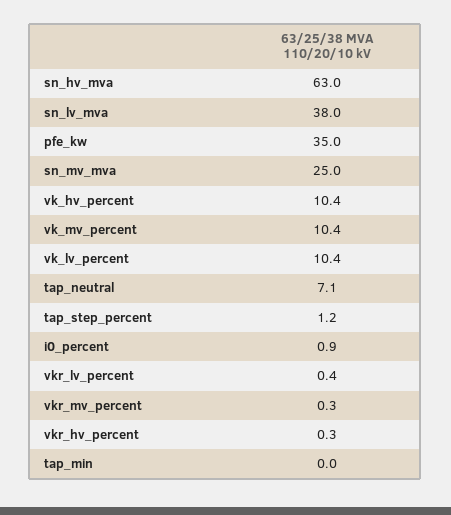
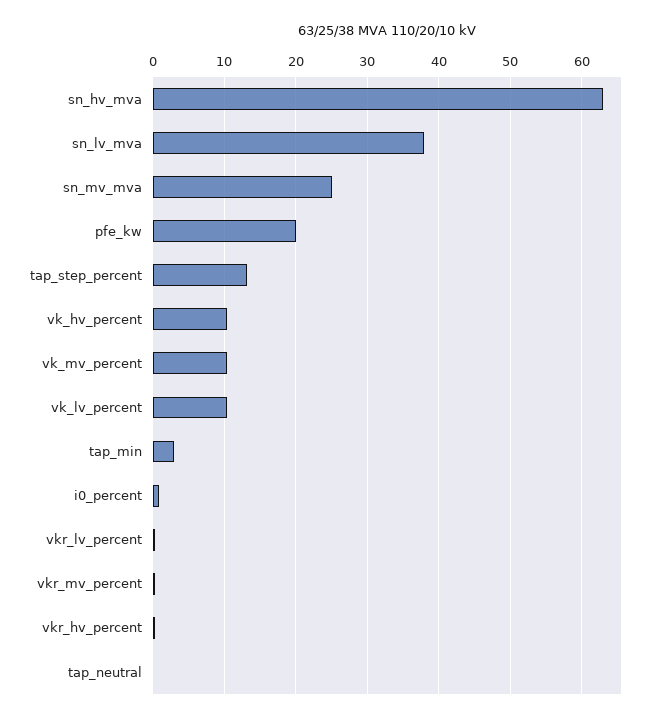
  {
    "sn_hv_mva": 63,
    "sn_lv_mva": 38,
-   "pfe_kw": 35,
+   "pfe_kw": 20,
    "sn_mv_mva": 25,
    "vk_hv_percent": 10.4,
    "vk_mv_percent": 10.4,
    "vk_lv_percent": 10.4,
-   "tap_neutral": 7.1,
+   "tap_neutral": 0,
-   "tap_step_percent": 1.2,
+   "tap_step_percent": 13,
    "i0_percent": 0.9,
    "vkr_lv_percent": 0.4,
    "vkr_mv_percent": 0.3,
    "vkr_hv_percent": 0.3,
-   "tap_min": 0
+   "tap_min": 3
  }

